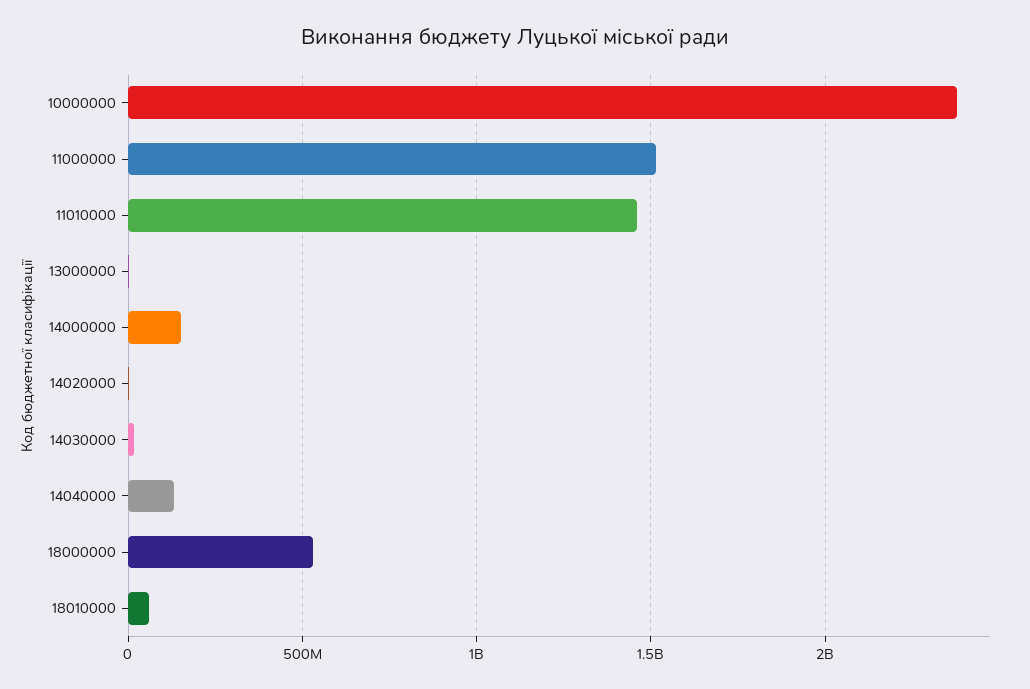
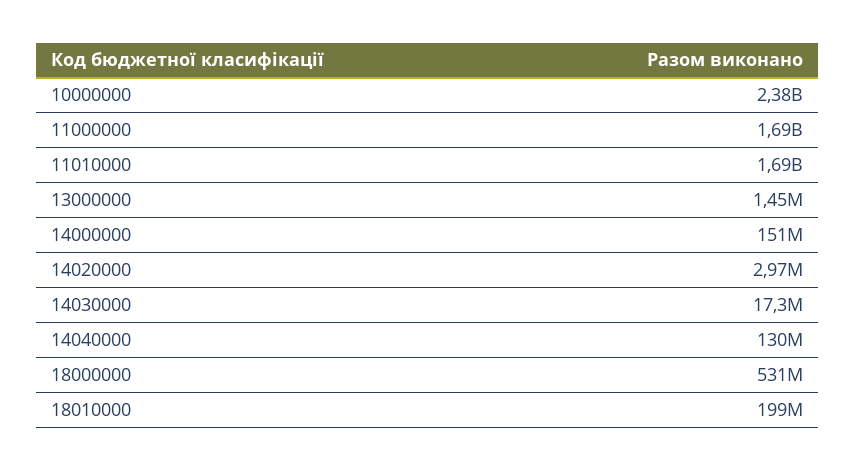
  {
    "10000000": 2380000000,
-   "11000000": 1500000000,
+   "11000000": 1690000000,
-   "11010000": 1450000000,
+   "11010000": 1690000000,
    "13000000": 1450000,
    "14000000": 151000000,
    "14020000": 2970000,
    "14030000": 17300000,
    "14040000": 130000000,
    "18000000": 531000000,
-   "18010000": 50000000
+   "18010000": 199000000
  }

